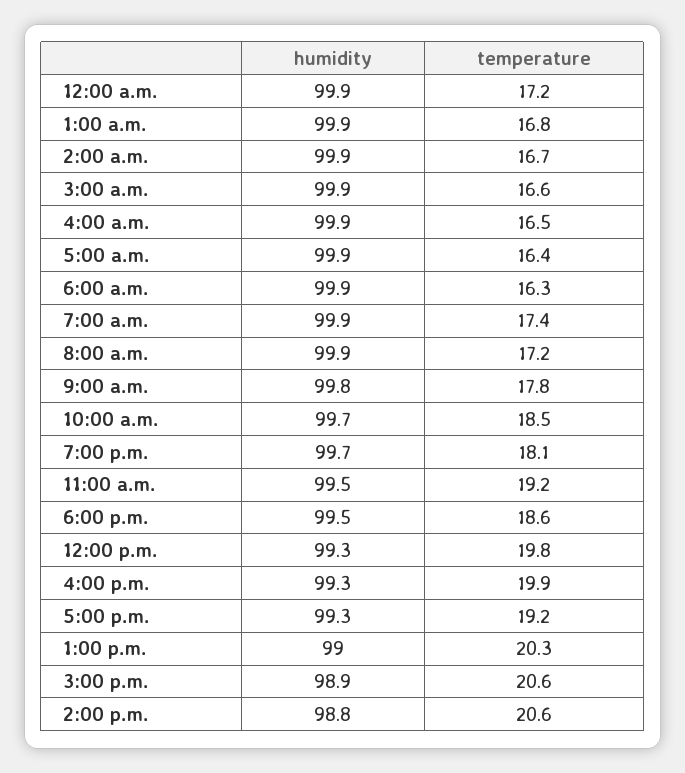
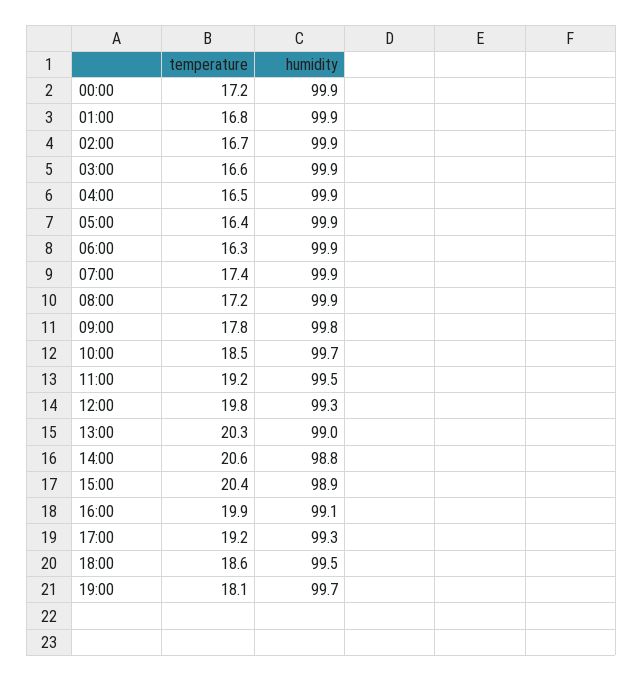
  {
    "humidity": {
      "12:00 a.m.": 99.9,
      "1:00 a.m.": 99.9,
      "2:00 a.m.": 99.9,
      "3:00 a.m.": 99.9,
      "4:00 a.m.": 99.9,
      "5:00 a.m.": 99.9,
      "6:00 a.m.": 99.9,
      "7:00 a.m.": 99.9,
      "8:00 a.m.": 99.9,
      "9:00 a.m.": 99.8,
      "10:00 a.m.": 99.7,
      "7:00 p.m.": 99.7,
      "11:00 a.m.": 99.5,
      "6:00 p.m.": 99.5,
      "12:00 p.m.": 99.3,
-     "4:00 p.m.": 99.3,
+     "4:00 p.m.": 99.1,
      "5:00 p.m.": 99.3,
      "1:00 p.m.": 99,
      "3:00 p.m.": 98.9,
      "2:00 p.m.": 98.8
    },
    "temperature": {
      "12:00 a.m.": 17.2,
      "1:00 a.m.": 16.8,
      "2:00 a.m.": 16.7,
      "3:00 a.m.": 16.6,
      "4:00 a.m.": 16.5,
      "5:00 a.m.": 16.4,
      "6:00 a.m.": 16.3,
      "7:00 a.m.": 17.4,
      "8:00 a.m.": 17.2,
      "9:00 a.m.": 17.8,
      "10:00 a.m.": 18.5,
      "7:00 p.m.": 18.1,
      "11:00 a.m.": 19.2,
      "6:00 p.m.": 18.6,
      "12:00 p.m.": 19.8,
      "4:00 p.m.": 19.9,
      "5:00 p.m.": 19.2,
      "1:00 p.m.": 20.3,
-     "3:00 p.m.": 20.6,
+     "3:00 p.m.": 20.4,
      "2:00 p.m.": 20.6
    }
  }

